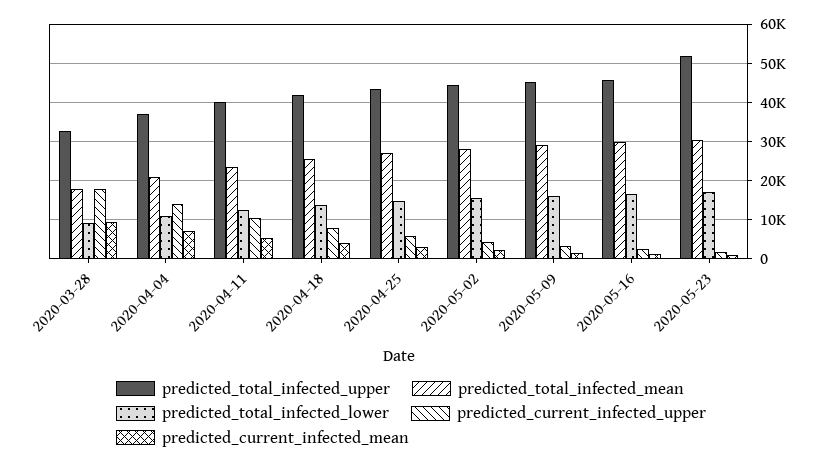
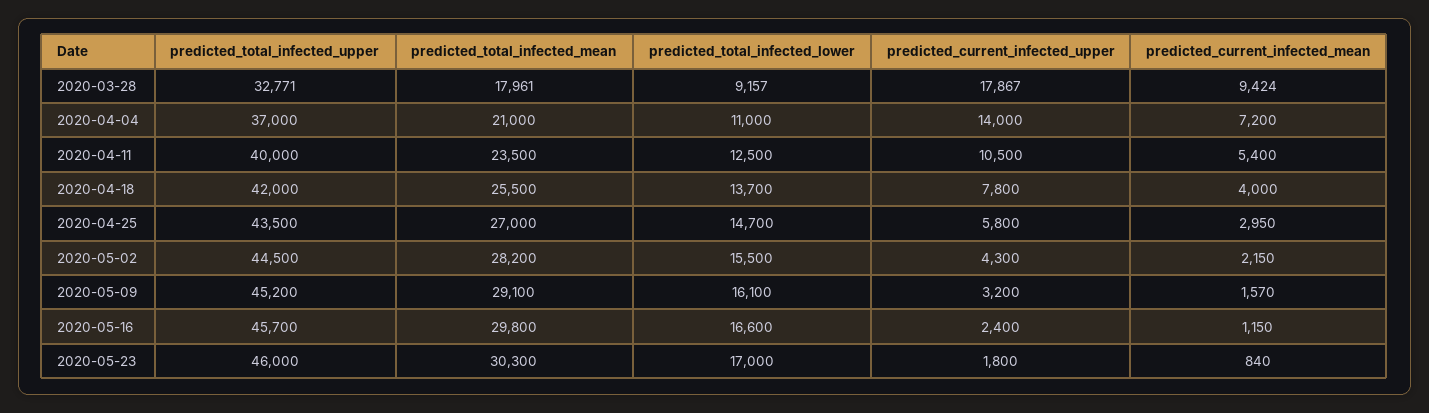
  {
    "predicted_total_infected_upper": {
      "2020-03-28": 32771,
      "2020-04-04": 37000,
      "2020-04-11": 40000,
      "2020-04-18": 42000,
      "2020-04-25": 43500,
      "2020-05-02": 44500,
      "2020-05-09": 45200,
      "2020-05-16": 45700,
-     "2020-05-23": 52000
+     "2020-05-23": 46000
    },
    "predicted_total_infected_mean": {
      "2020-03-28": 17961,
      "2020-04-04": 21000,
      "2020-04-11": 23500,
      "2020-04-18": 25500,
      "2020-04-25": 27000,
      "2020-05-02": 28200,
      "2020-05-09": 29100,
      "2020-05-16": 29800,
      "2020-05-23": 30300
    },
    "predicted_total_infected_lower": {
      "2020-03-28": 9157,
      "2020-04-04": 11000,
      "2020-04-11": 12500,
      "2020-04-18": 13700,
      "2020-04-25": 14700,
      "2020-05-02": 15500,
      "2020-05-09": 16100,
      "2020-05-16": 16600,
      "2020-05-23": 17000
    },
    "predicted_current_infected_upper": {
      "2020-03-28": 17867,
      "2020-04-04": 14000,
      "2020-04-11": 10500,
      "2020-04-18": 7800,
      "2020-04-25": 5800,
      "2020-05-02": 4300,
      "2020-05-09": 3200,
      "2020-05-16": 2400,
      "2020-05-23": 1800
    },
    "predicted_current_infected_mean": {
      "2020-03-28": 9424,
      "2020-04-04": 7200,
      "2020-04-11": 5400,
      "2020-04-18": 4000,
      "2020-04-25": 2950,
      "2020-05-02": 2150,
      "2020-05-09": 1570,
      "2020-05-16": 1150,
      "2020-05-23": 840
    }
  }

